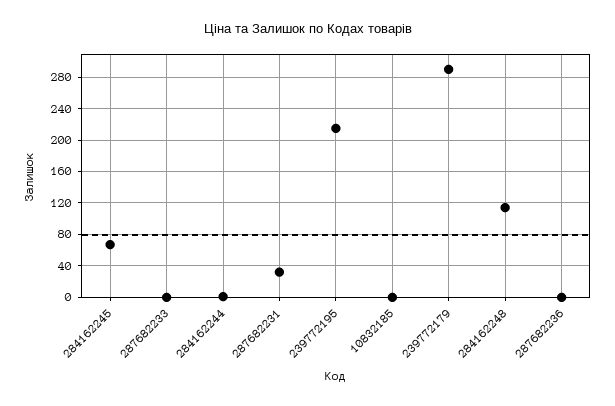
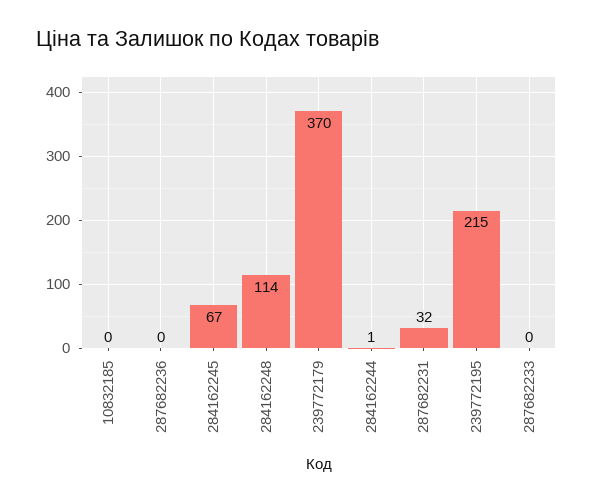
  {
    "284162245": 67,
    "287682233": 0,
    "284162244": 1,
    "287682231": 32,
    "239772195": 215,
    "10832185": 0,
-   "239772179": 290,
+   "239772179": 370,
    "284162248": 114,
    "287682236": 0
  }

